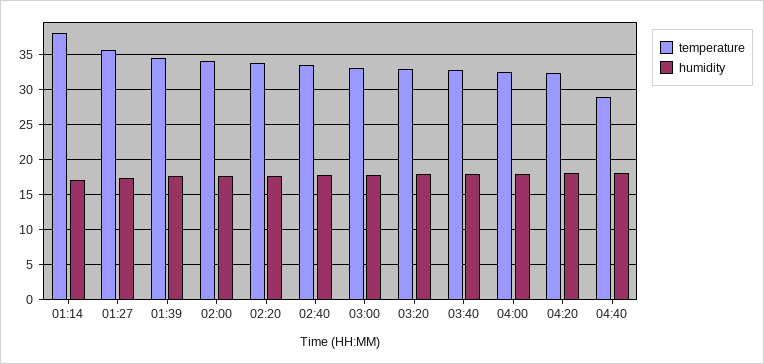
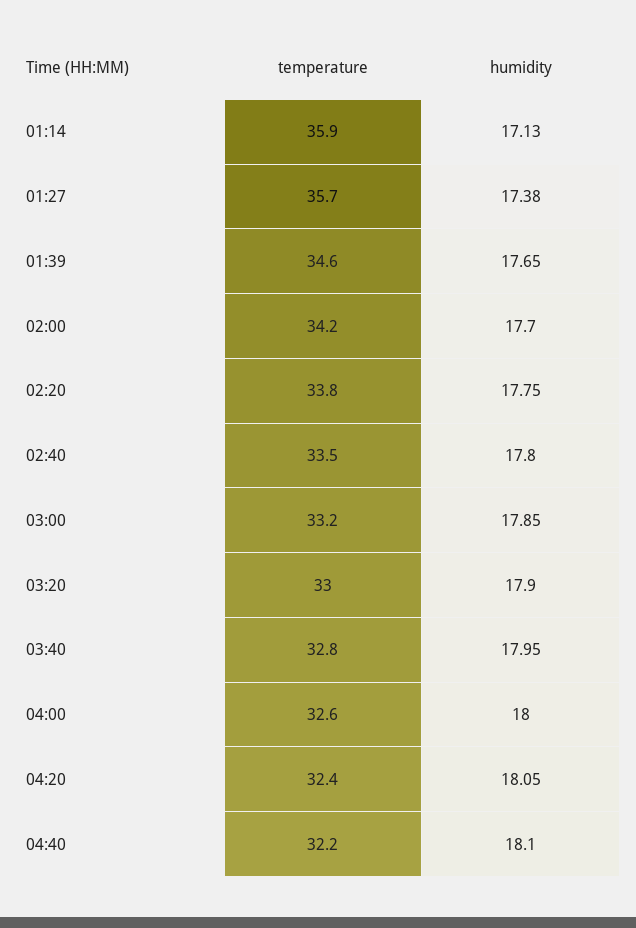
  {
    "temperature": {
-     "01:14": 38,
+     "01:14": 35.9,
      "01:27": 35.7,
      "01:39": 34.6,
      "02:00": 34.2,
      "02:20": 33.8,
      "02:40": 33.5,
      "03:00": 33.2,
      "03:20": 33,
      "03:40": 32.8,
      "04:00": 32.6,
      "04:20": 32.4,
-     "04:40": 29
+     "04:40": 32.2
    },
    "humidity": {
      "01:14": 17.13,
      "01:27": 17.38,
      "01:39": 17.65,
      "02:00": 17.7,
      "02:20": 17.75,
      "02:40": 17.8,
      "03:00": 17.85,
      "03:20": 17.9,
      "03:40": 17.95,
      "04:00": 18,
      "04:20": 18.05,
      "04:40": 18.1
    }
  }

